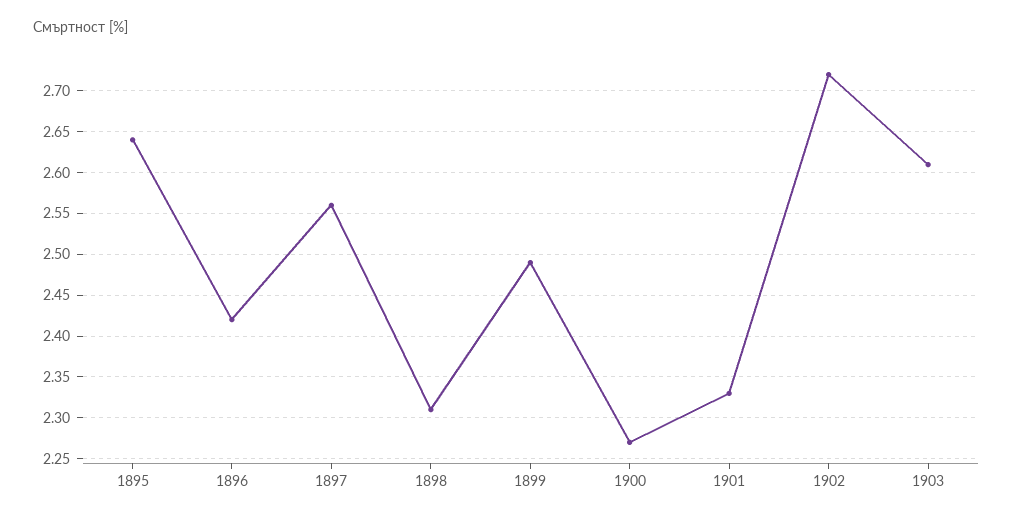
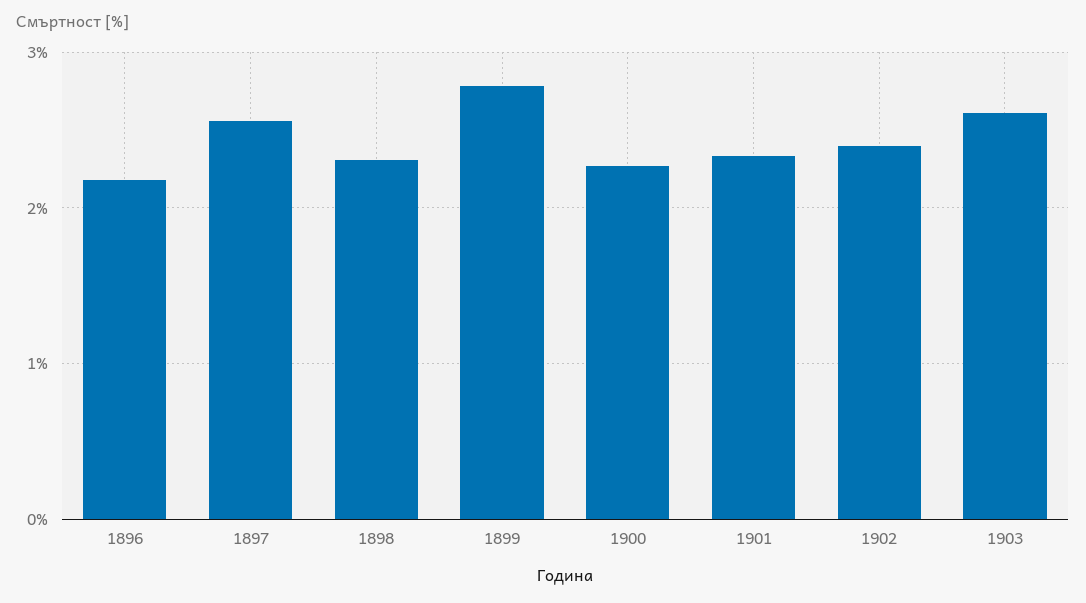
  {
-   "1895": 2.64,
-   "1896": 2.42,
+   "1896": 2.2,
    "1897": 2.56,
    "1898": 2.31,
-   "1899": 2.49,
+   "1899": 2.8,
    "1900": 2.27,
    "1901": 2.33,
-   "1902": 2.72,
+   "1902": 2.4,
    "1903": 2.61
  }

